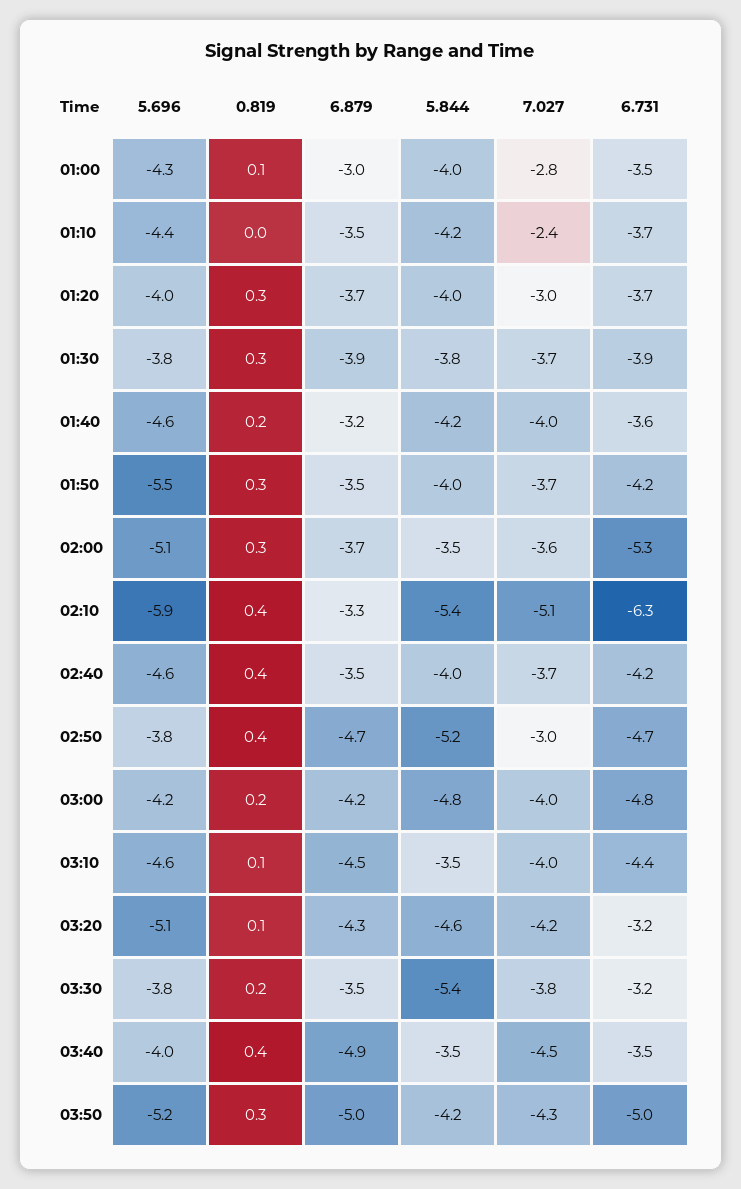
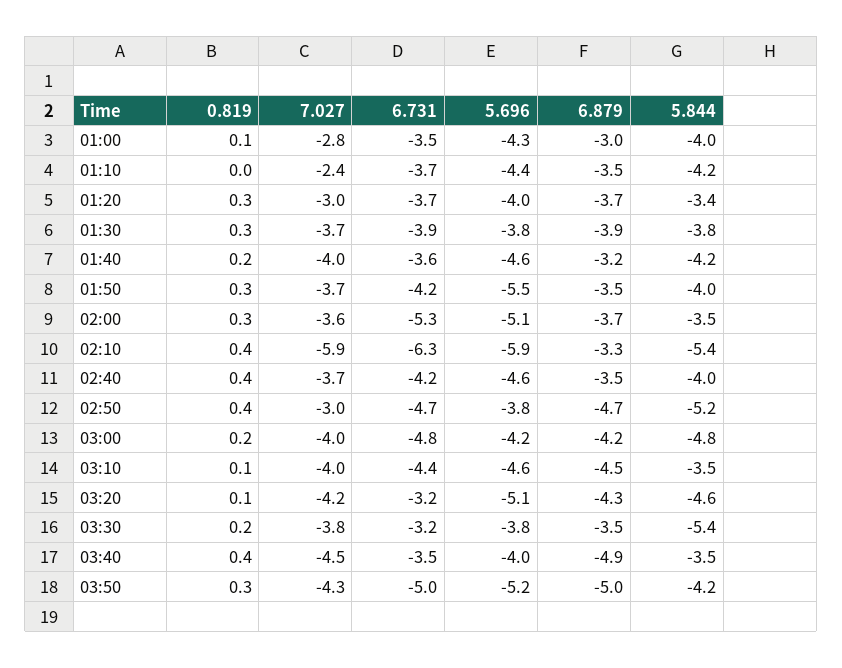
  {
    "5.696": {
      "01:00": -4.3,
      "01:10": -4.4,
      "01:20": -4,
      "01:30": -3.8,
      "01:40": -4.6,
      "01:50": -5.5,
      "02:00": -5.1,
      "02:10": -5.9,
      "02:40": -4.6,
      "02:50": -3.8,
      "03:00": -4.2,
      "03:10": -4.6,
      "03:20": -5.1,
      "03:30": -3.8,
      "03:40": -4,
      "03:50": -5.2
    },
    "0.819": {
      "01:00": 0.1,
      "01:10": 0,
      "01:20": 0.3,
      "01:30": 0.3,
      "01:40": 0.2,
      "01:50": 0.3,
      "02:00": 0.3,
      "02:10": 0.4,
      "02:40": 0.4,
      "02:50": 0.4,
      "03:00": 0.2,
      "03:10": 0.1,
      "03:20": 0.1,
      "03:30": 0.2,
      "03:40": 0.4,
      "03:50": 0.3
    },
    "6.879": {
      "01:00": -3,
      "01:10": -3.5,
      "01:20": -3.7,
      "01:30": -3.9,
      "01:40": -3.2,
      "01:50": -3.5,
      "02:00": -3.7,
      "02:10": -3.3,
      "02:40": -3.5,
      "02:50": -4.7,
      "03:00": -4.2,
      "03:10": -4.5,
      "03:20": -4.3,
      "03:30": -3.5,
      "03:40": -4.9,
      "03:50": -5
    },
    "5.844": {
      "01:00": -4,
      "01:10": -4.2,
-     "01:20": -4,
+     "01:20": -3.4,
      "01:30": -3.8,
      "01:40": -4.2,
      "01:50": -4,
      "02:00": -3.5,
      "02:10": -5.4,
      "02:40": -4,
      "02:50": -5.2,
      "03:00": -4.8,
      "03:10": -3.5,
      "03:20": -4.6,
      "03:30": -5.4,
      "03:40": -3.5,
      "03:50": -4.2
    },
    "7.027": {
      "01:00": -2.8,
      "01:10": -2.4,
      "01:20": -3,
      "01:30": -3.7,
      "01:40": -4,
      "01:50": -3.7,
      "02:00": -3.6,
-     "02:10": -5.1,
+     "02:10": -5.9,
      "02:40": -3.7,
      "02:50": -3,
      "03:00": -4,
      "03:10": -4,
      "03:20": -4.2,
      "03:30": -3.8,
      "03:40": -4.5,
      "03:50": -4.3
    },
    "6.731": {
      "01:00": -3.5,
      "01:10": -3.7,
      "01:20": -3.7,
      "01:30": -3.9,
      "01:40": -3.6,
      "01:50": -4.2,
      "02:00": -5.3,
      "02:10": -6.3,
      "02:40": -4.2,
      "02:50": -4.7,
      "03:00": -4.8,
      "03:10": -4.4,
      "03:20": -3.2,
      "03:30": -3.2,
      "03:40": -3.5,
      "03:50": -5
    }
  }

